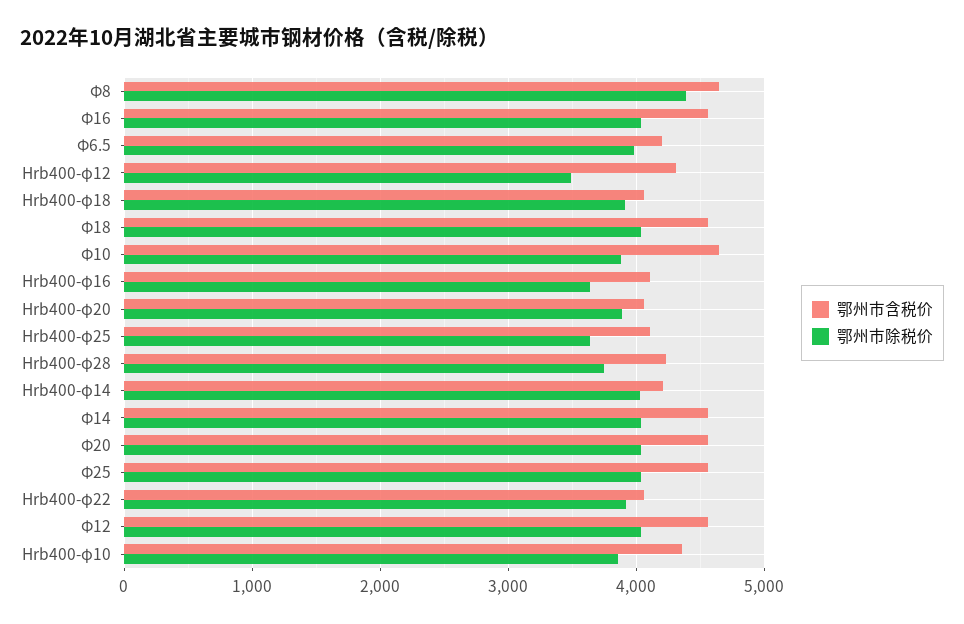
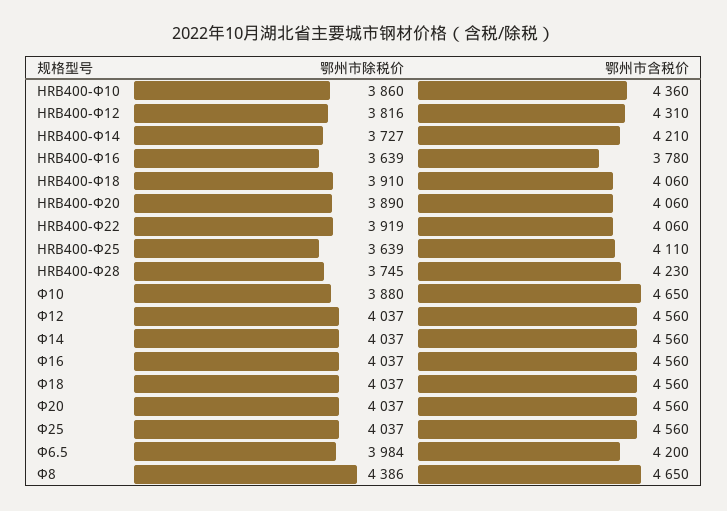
  {
    "鄂州市含税价": {
      "Φ8": 4650,
      "Φ16": 4560,
      "Φ6.5": 4200,
      "Hrb400-φ12": 4310,
      "Hrb400-φ18": 4060,
      "Φ18": 4560,
      "Φ10": 4650,
-     "Hrb400-φ16": 4100,
+     "Hrb400-φ16": 3780,
      "Hrb400-φ20": 4060,
      "Hrb400-φ25": 4110,
      "Hrb400-φ28": 4230,
      "Hrb400-φ14": 4210,
      "Φ14": 4560,
      "Φ20": 4560,
      "Φ25": 4560,
      "Hrb400-φ22": 4060,
      "Φ12": 4560,
      "Hrb400-φ10": 4360
    },
    "鄂州市除税价": {
      "Φ8": 4386,
      "Φ16": 4037,
      "Φ6.5": 3984,
-     "Hrb400-φ12": 3500,
+     "Hrb400-φ12": 3816,
      "Hrb400-φ18": 3910,
      "Φ18": 4037,
      "Φ10": 3880,
      "Hrb400-φ16": 3639,
      "Hrb400-φ20": 3890,
      "Hrb400-φ25": 3639,
      "Hrb400-φ28": 3745,
-     "Hrb400-φ14": 4000,
+     "Hrb400-φ14": 3727,
      "Φ14": 4037,
      "Φ20": 4037,
      "Φ25": 4037,
      "Hrb400-φ22": 3919,
      "Φ12": 4037,
      "Hrb400-φ10": 3860
    }
  }

